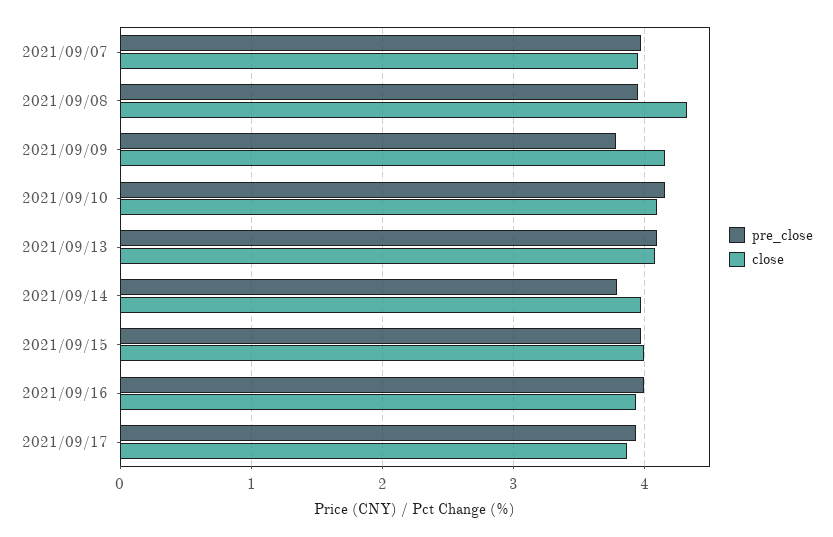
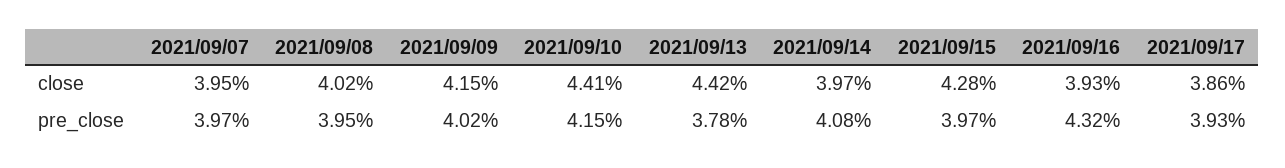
  {
    "pre_close": {
      "2021/09/07": 3.97,
      "2021/09/08": 3.95,
-     "2021/09/09": 3.8,
+     "2021/09/09": 4.02,
      "2021/09/10": 4.15,
-     "2021/09/13": 4.1,
+     "2021/09/13": 3.78,
-     "2021/09/14": 3.8,
+     "2021/09/14": 4.08,
      "2021/09/15": 3.97,
-     "2021/09/16": 4,
+     "2021/09/16": 4.32,
      "2021/09/17": 3.93
    },
    "close": {
      "2021/09/07": 3.95,
-     "2021/09/08": 4.3,
+     "2021/09/08": 4.02,
      "2021/09/09": 4.15,
-     "2021/09/10": 4.1,
+     "2021/09/10": 4.41,
-     "2021/09/13": 4.1,
+     "2021/09/13": 4.42,
      "2021/09/14": 3.97,
-     "2021/09/15": 4,
+     "2021/09/15": 4.28,
      "2021/09/16": 3.93,
      "2021/09/17": 3.86
    }
  }

